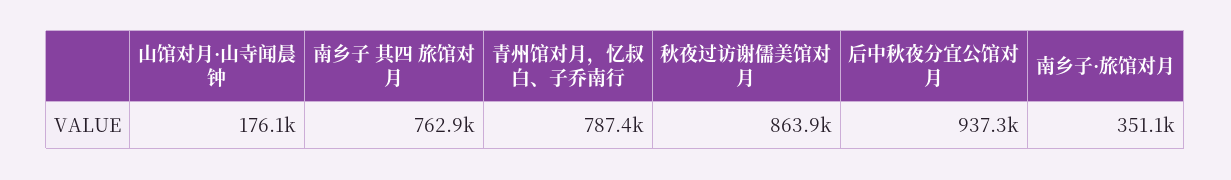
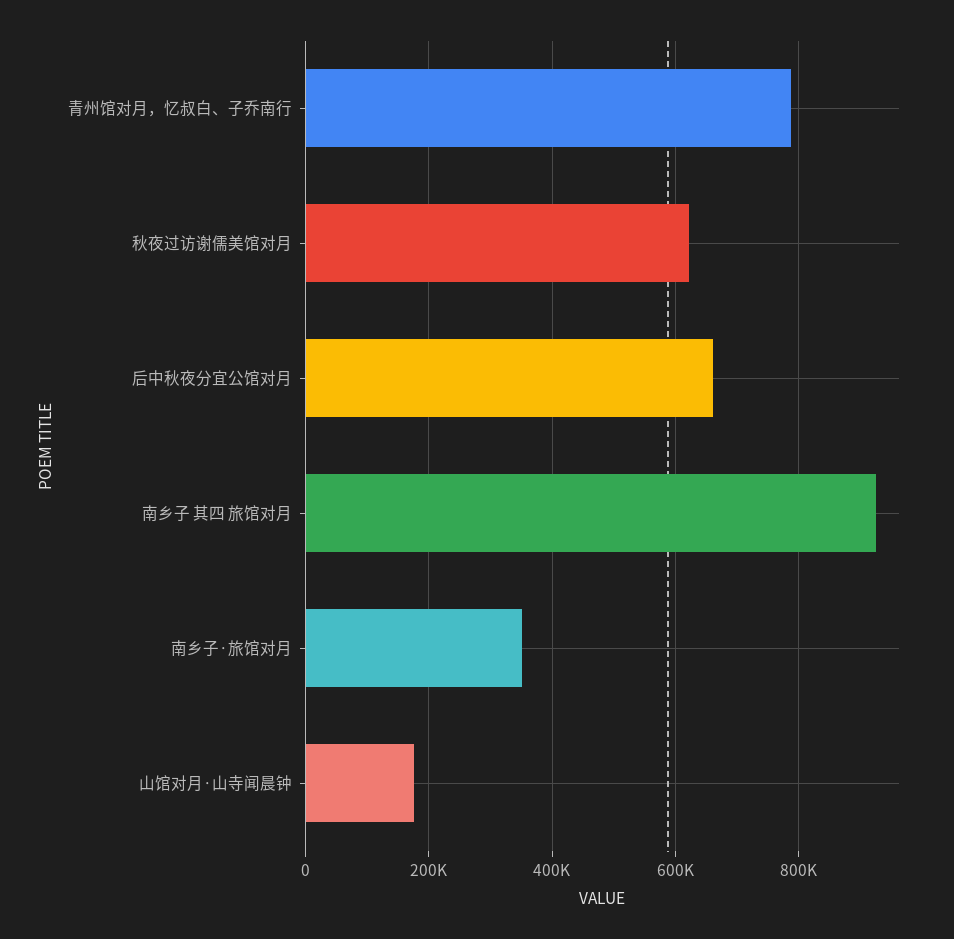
  {
    "山馆对月·山寺闻晨钟": 176100,
-   "南乡子 其四 旅馆对月": 762900,
+   "南乡子 其四 旅馆对月": 920000,
    "青州馆对月，忆叔白、子乔南行": 787400,
-   "秋夜过访谢儒美馆对月": 863900,
+   "秋夜过访谢儒美馆对月": 620000,
-   "后中秋夜分宜公馆对月": 937300,
+   "后中秋夜分宜公馆对月": 660000,
    "南乡子·旅馆对月": 351100
  }

